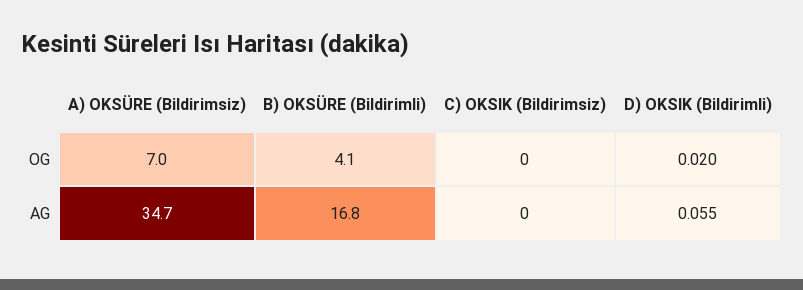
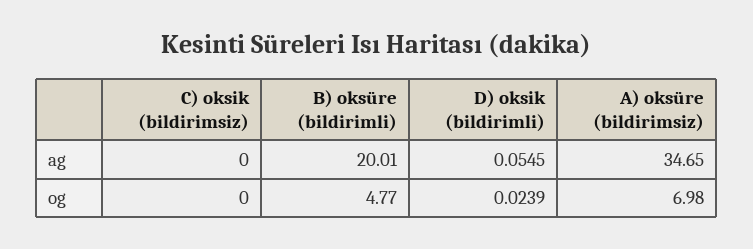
  {
    "A) OKSÜRE (Bildirimsiz)": {
      "OG": 6.98,
      "AG": 34.65
    },
    "B) OKSÜRE (Bildirimli)": {
-     "OG": 4.1,
+     "OG": 4.77,
-     "AG": 16.8
+     "AG": 20.01
    },
    "C) OKSIK (Bildirimsiz)": {
      "OG": 0,
      "AG": 0
    },
    "D) OKSIK (Bildirimli)": {
-     "OG": 0.02,
+     "OG": 0.0239,
      "AG": 0.0545
    }
  }

